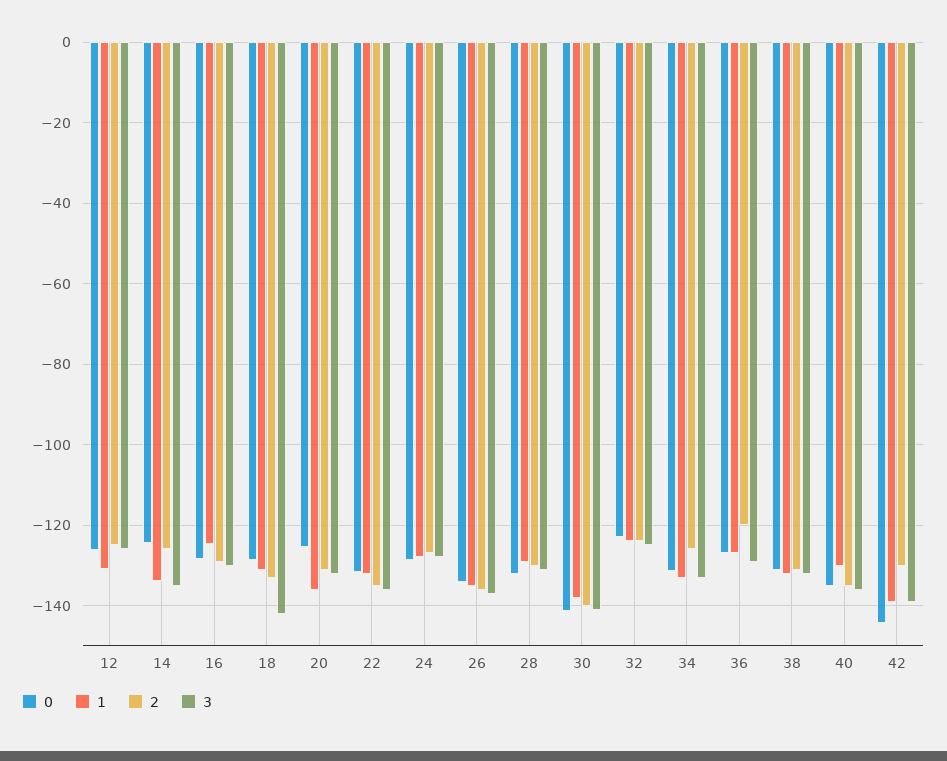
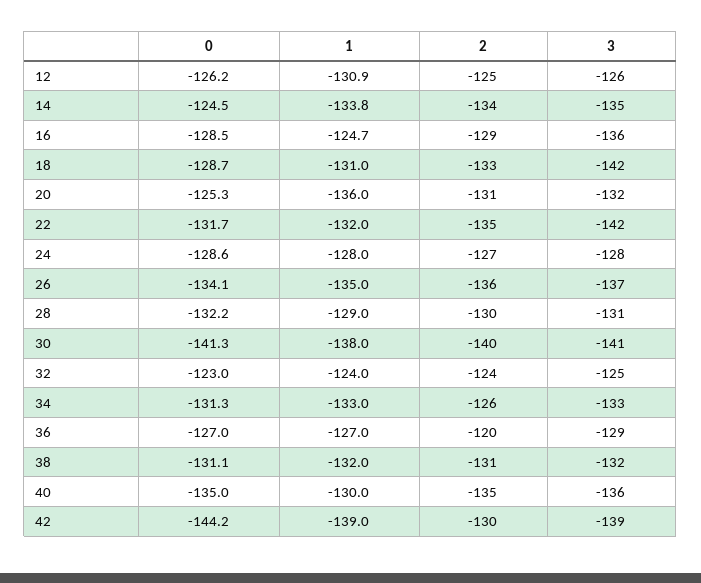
  {
    "0": {
      "12": -126.2,
      "14": -124.5,
      "16": -128.5,
      "18": -128.7,
      "20": -125.3,
      "22": -131.7,
      "24": -128.6,
      "26": -134.1,
      "28": -132.2,
      "30": -141.3,
      "32": -123,
      "34": -131.3,
      "36": -127,
      "38": -131.1,
      "40": -135,
      "42": -144.2
    },
    "1": {
      "12": -130.9,
      "14": -133.8,
      "16": -124.7,
      "18": -131,
      "20": -136,
      "22": -132,
      "24": -128,
      "26": -135,
      "28": -129,
      "30": -138,
      "32": -124,
      "34": -133,
      "36": -127,
      "38": -132,
      "40": -130,
      "42": -139
    },
    "2": {
      "12": -125,
-     "14": -126,
+     "14": -134,
      "16": -129,
      "18": -133,
      "20": -131,
      "22": -135,
      "24": -127,
      "26": -136,
      "28": -130,
      "30": -140,
      "32": -124,
      "34": -126,
      "36": -120,
      "38": -131,
      "40": -135,
      "42": -130
    },
    "3": {
      "12": -126,
      "14": -135,
-     "16": -130,
+     "16": -136,
      "18": -142,
      "20": -132,
-     "22": -136,
+     "22": -142,
      "24": -128,
      "26": -137,
      "28": -131,
      "30": -141,
      "32": -125,
      "34": -133,
      "36": -129,
      "38": -132,
      "40": -136,
      "42": -139
    }
  }

